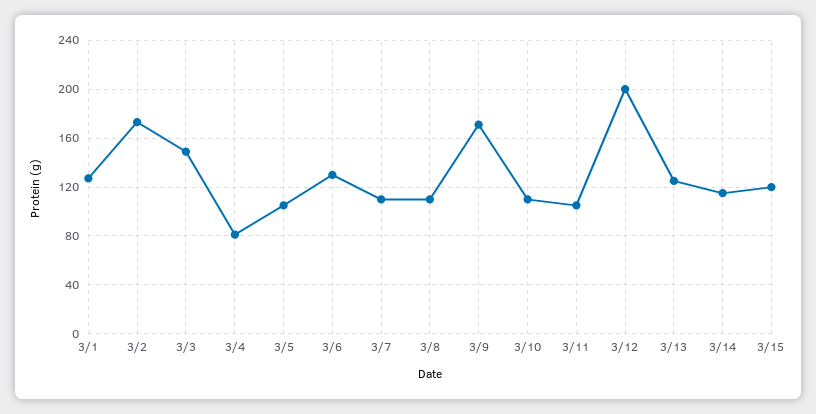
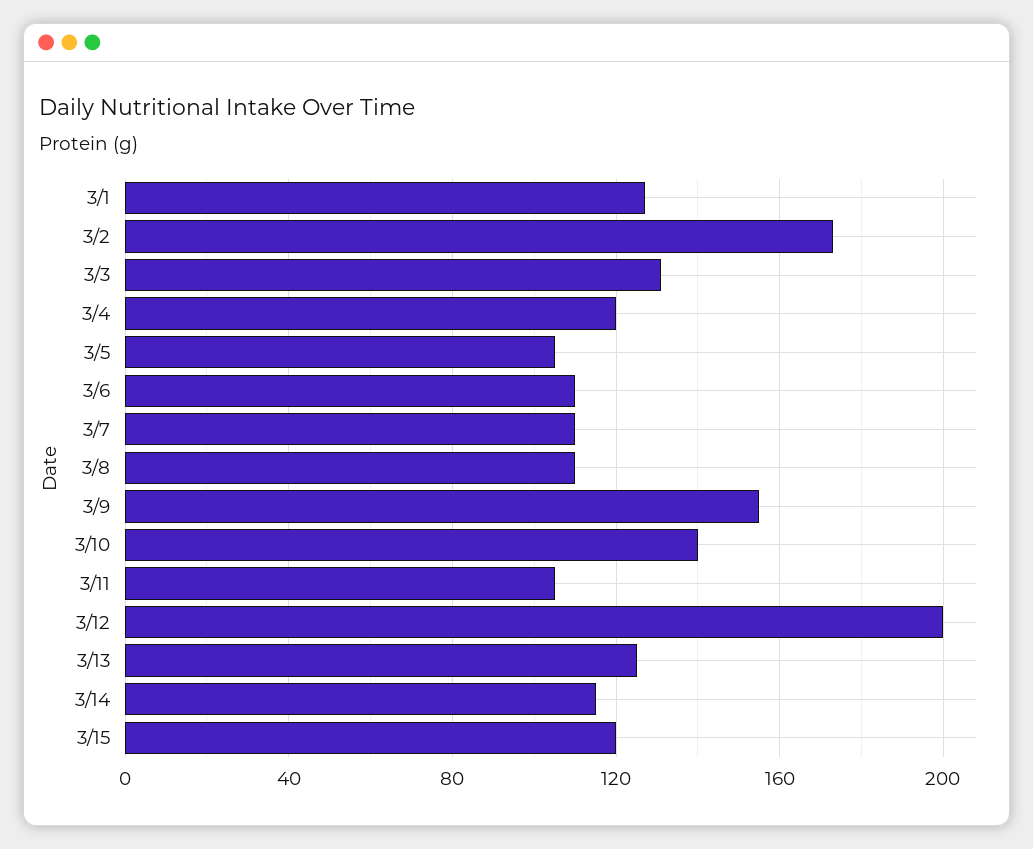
  {
    "3/1": 125,
    "3/2": 175,
-   "3/3": 150,
+   "3/3": 130,
-   "3/4": 80,
+   "3/4": 120,
    "3/5": 105,
-   "3/6": 130,
+   "3/6": 110,
    "3/7": 110,
    "3/8": 110,
-   "3/9": 170,
+   "3/9": 155,
-   "3/10": 110,
+   "3/10": 140,
    "3/11": 105,
    "3/12": 200,
    "3/13": 125,
    "3/14": 115,
    "3/15": 120
  }

